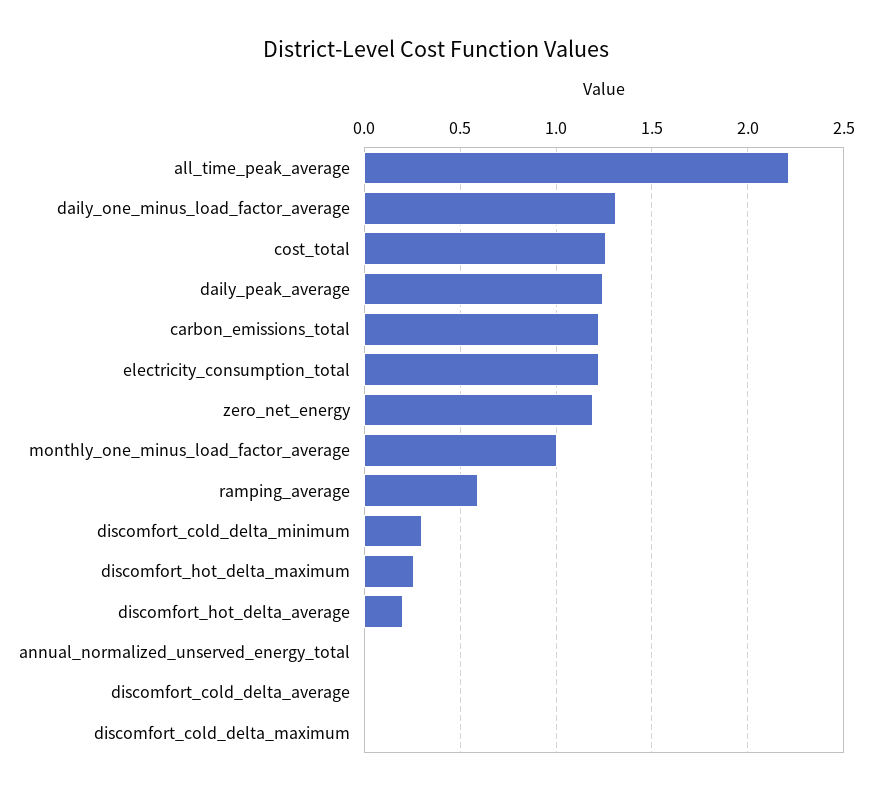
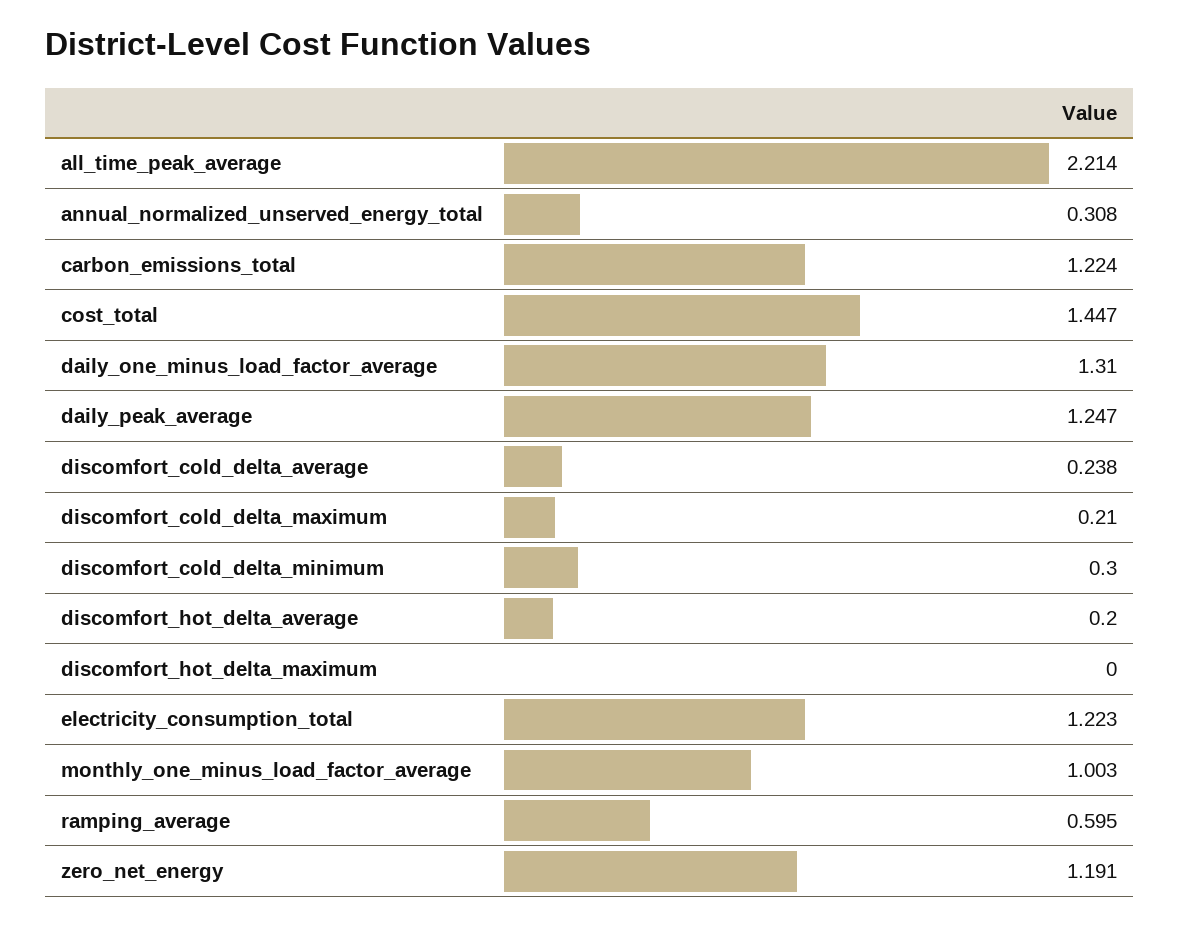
  {
    "all_time_peak_average": 2.214,
    "daily_one_minus_load_factor_average": 1.31,
-   "cost_total": 1.25,
+   "cost_total": 1.447,
    "daily_peak_average": 1.247,
    "carbon_emissions_total": 1.224,
    "electricity_consumption_total": 1.223,
    "zero_net_energy": 1.191,
    "monthly_one_minus_load_factor_average": 1.003,
    "ramping_average": 0.595,
    "discomfort_cold_delta_minimum": 0.3,
-   "discomfort_hot_delta_maximum": 0.25,
+   "discomfort_hot_delta_maximum": 0,
    "discomfort_hot_delta_average": 0.2,
-   "annual_normalized_unserved_energy_total": 0,
+   "annual_normalized_unserved_energy_total": 0.308,
-   "discomfort_cold_delta_average": 0,
+   "discomfort_cold_delta_average": 0.238,
-   "discomfort_cold_delta_maximum": 0
+   "discomfort_cold_delta_maximum": 0.21
  }

